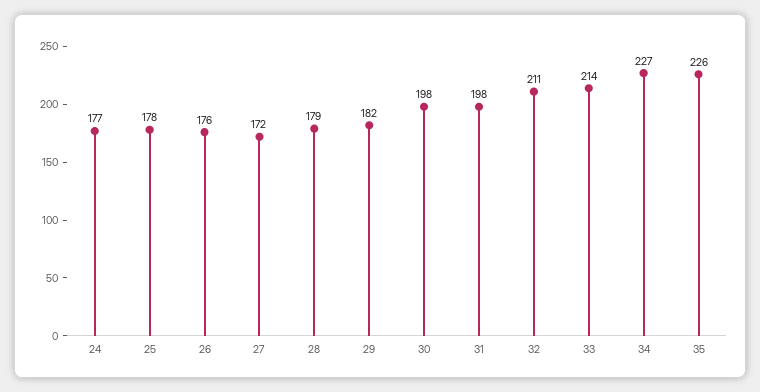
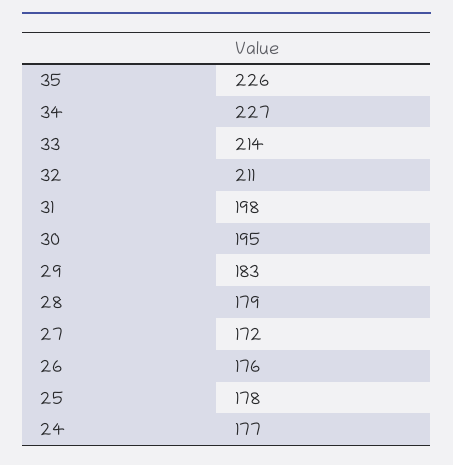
  {
    "24": 177,
    "25": 178,
    "26": 176,
    "27": 172,
    "28": 179,
-   "29": 182,
+   "29": 183,
-   "30": 198,
+   "30": 195,
    "31": 198,
    "32": 211,
    "33": 214,
    "34": 227,
    "35": 226
  }

